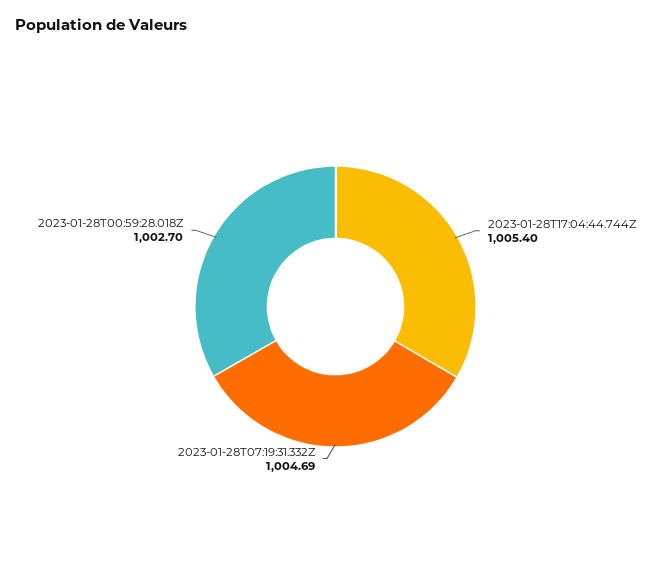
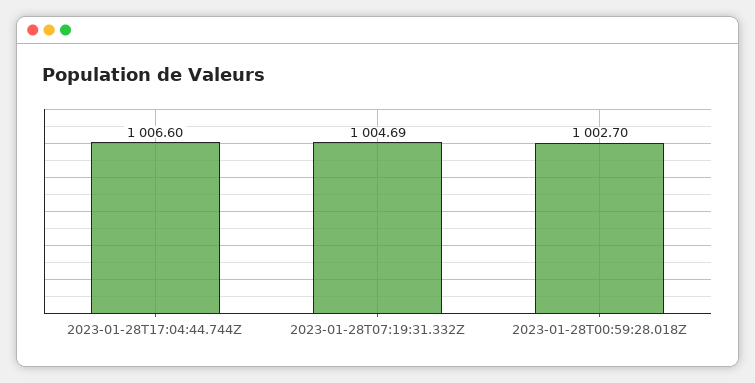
  {
-   "2023-01-28T17:04:44.744Z": 1005.4,
+   "2023-01-28T17:04:44.744Z": 1006.6,
    "2023-01-28T07:19:31.332Z": 1004.69,
    "2023-01-28T00:59:28.018Z": 1002.7
  }

